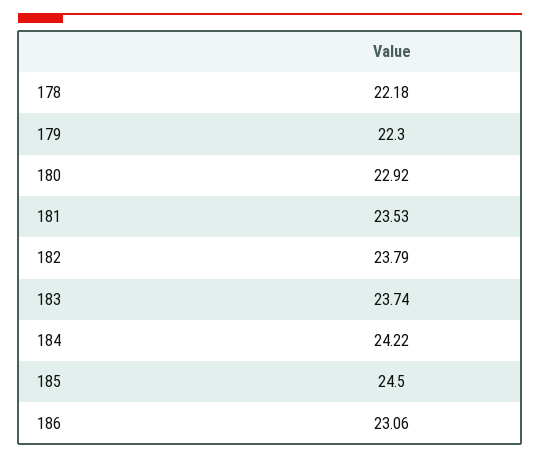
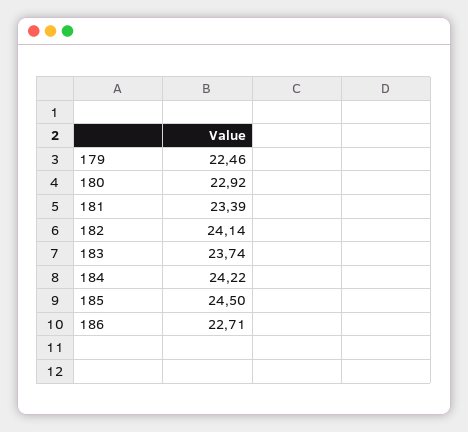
  {
-   "178": 22.18,
-   "179": 22.3,
+   "179": 22.46,
    "180": 22.92,
-   "181": 23.53,
+   "181": 23.39,
-   "182": 23.79,
+   "182": 24.14,
    "183": 23.74,
    "184": 24.22,
    "185": 24.5,
-   "186": 23.06
+   "186": 22.71
  }

